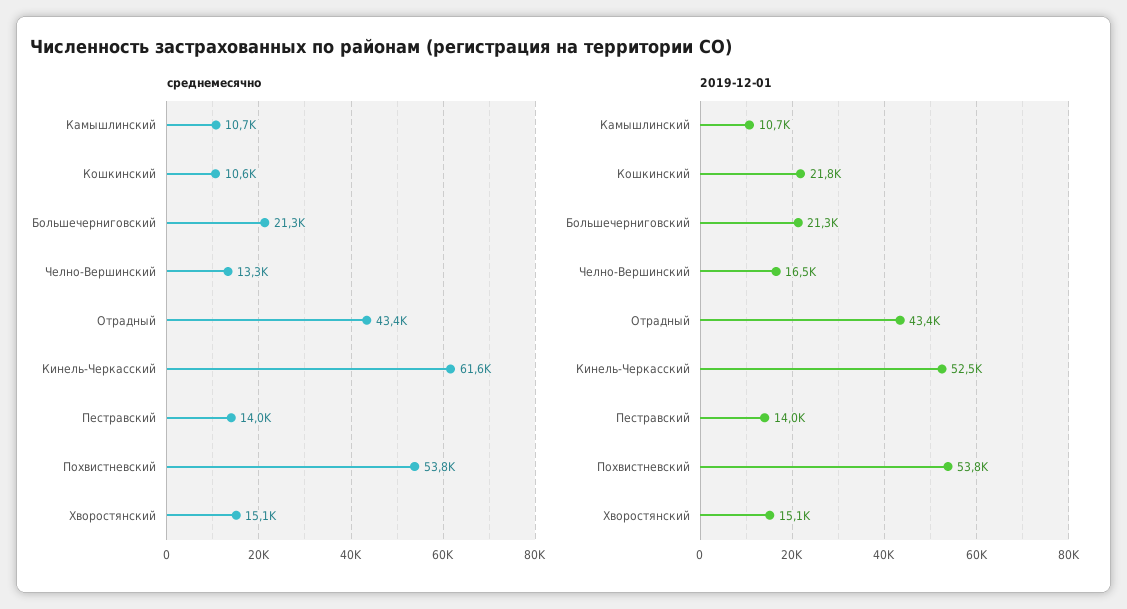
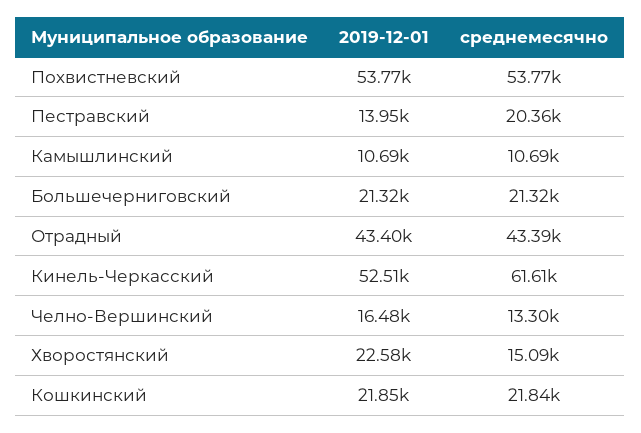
  {
    "среднемесячно": {
      "Камышлинский": 10690,
-     "Кошкинский": 10600,
+     "Кошкинский": 21840,
      "Большечерниговский": 21320,
      "Челно-Вершинский": 13300,
      "Отрадный": 43390,
      "Кинель-Черкасский": 61610,
-     "Пестравский": 14000,
+     "Пестравский": 20360,
      "Похвистневский": 53770,
      "Хворостянский": 15090
    },
    "2019-12-01": {
      "Камышлинский": 10690,
      "Кошкинский": 21850,
      "Большечерниговский": 21320,
      "Челно-Вершинский": 16480,
      "Отрадный": 43400,
      "Кинель-Черкасский": 52510,
      "Пестравский": 13950,
      "Похвистневский": 53770,
-     "Хворостянский": 15100
+     "Хворостянский": 22580
    }
  }

